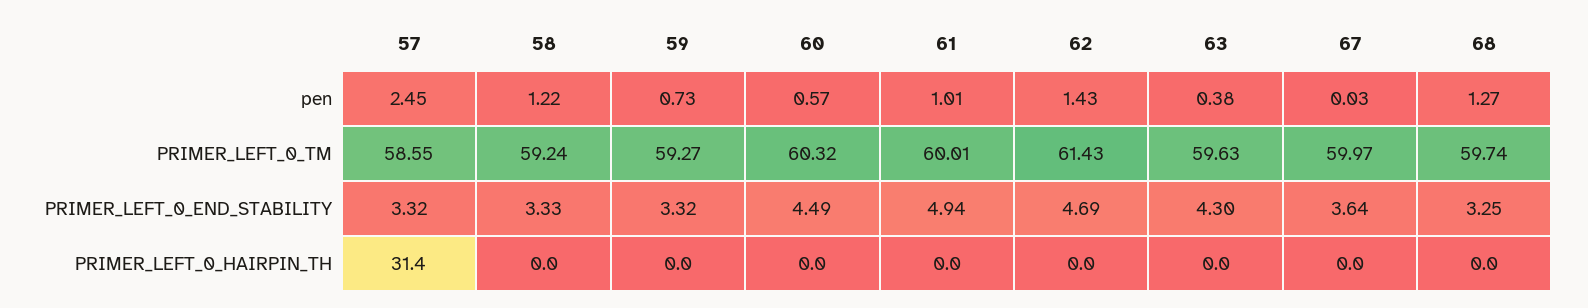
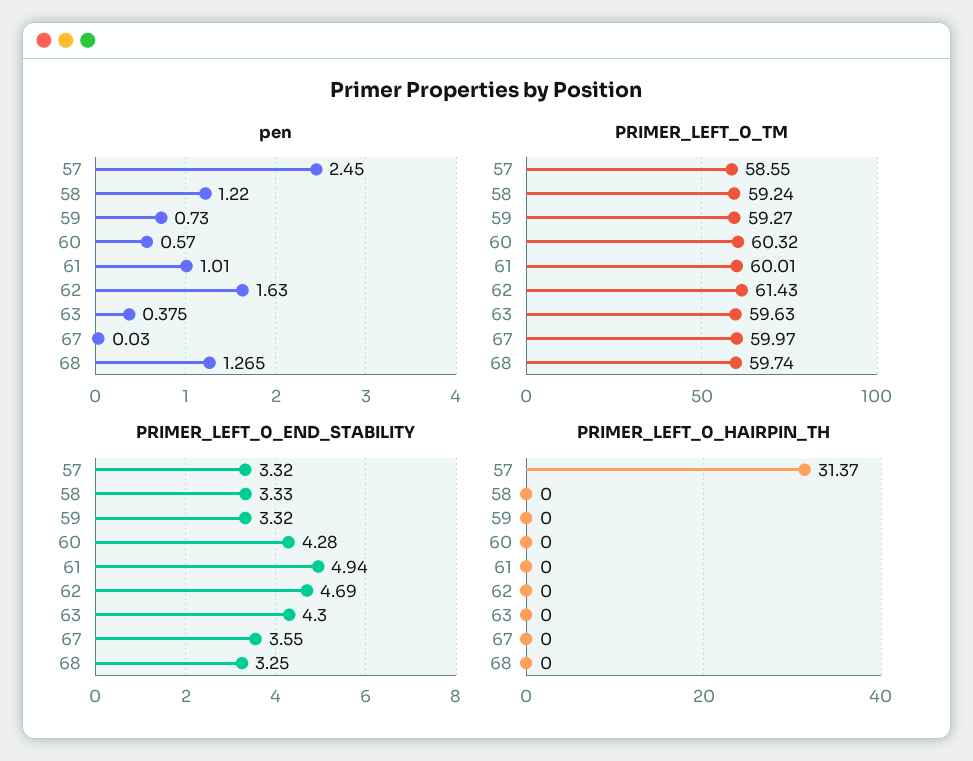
  {
    "pen": {
      "57": 2.45,
      "58": 1.22,
      "59": 0.73,
      "60": 0.57,
      "61": 1.01,
-     "62": 1.43,
+     "62": 1.63,
      "63": 0.375,
      "67": 0.03,
      "68": 1.265
    },
    "PRIMER_LEFT_0_TM": {
      "57": 58.55,
      "58": 59.24,
      "59": 59.27,
      "60": 60.32,
      "61": 60.01,
      "62": 61.43,
      "63": 59.63,
      "67": 59.97,
      "68": 59.74
    },
    "PRIMER_LEFT_0_END_STABILITY": {
      "57": 3.32,
      "58": 3.33,
      "59": 3.32,
-     "60": 4.49,
+     "60": 4.28,
      "61": 4.94,
      "62": 4.69,
      "63": 4.3,
-     "67": 3.64,
+     "67": 3.55,
      "68": 3.25
    },
    "PRIMER_LEFT_0_HAIRPIN_TH": {
      "57": 31.37,
      "58": 0,
      "59": 0,
      "60": 0,
      "61": 0,
      "62": 0,
      "63": 0,
      "67": 0,
      "68": 0
    }
  }

